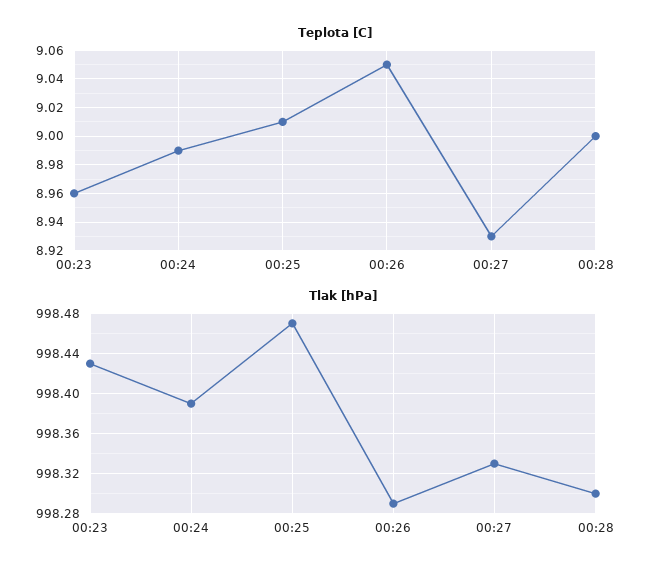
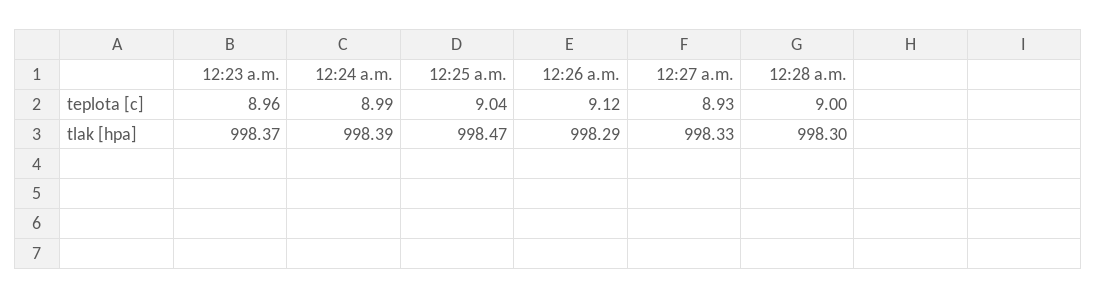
  {
    "Teplota [C]": {
      "00:23": 8.96,
      "00:24": 8.99,
-     "00:25": 9.01,
+     "00:25": 9.04,
-     "00:26": 9.05,
+     "00:26": 9.12,
      "00:27": 8.93,
      "00:28": 9
    },
    "Tlak [hPa]": {
-     "00:23": 998.43,
+     "00:23": 998.37,
      "00:24": 998.39,
      "00:25": 998.47,
      "00:26": 998.29,
      "00:27": 998.33,
      "00:28": 998.3
    }
  }

